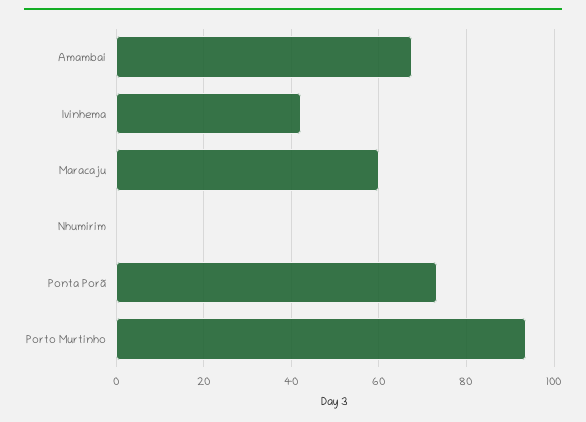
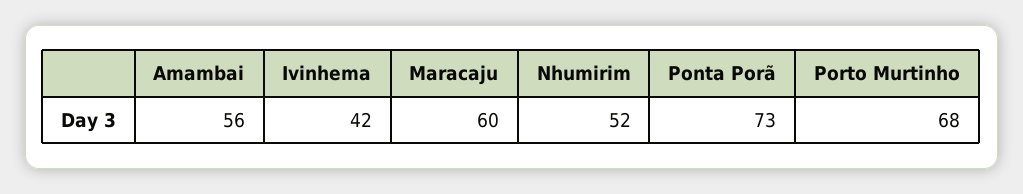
  {
-   "Amambai": 68,
+   "Amambai": 56,
    "Ivinhema": 42,
    "Maracaju": 60,
-   "Nhumirim": 0,
+   "Nhumirim": 52,
    "Ponta Porã": 73,
-   "Porto Murtinho": 94
+   "Porto Murtinho": 68
  }

